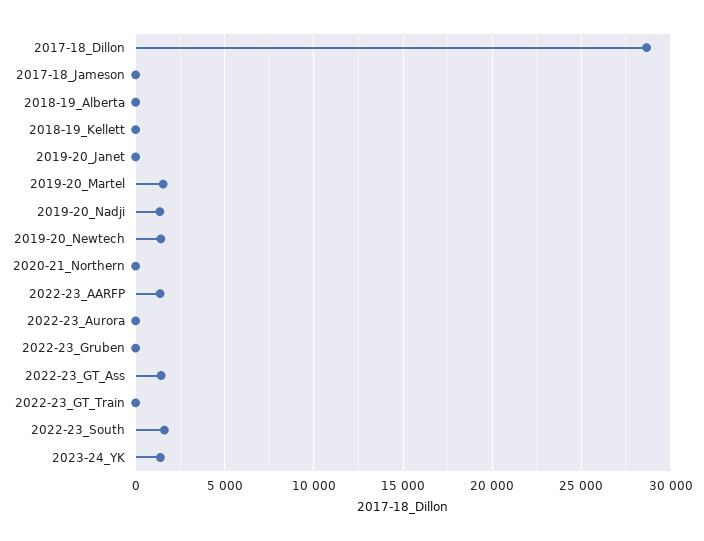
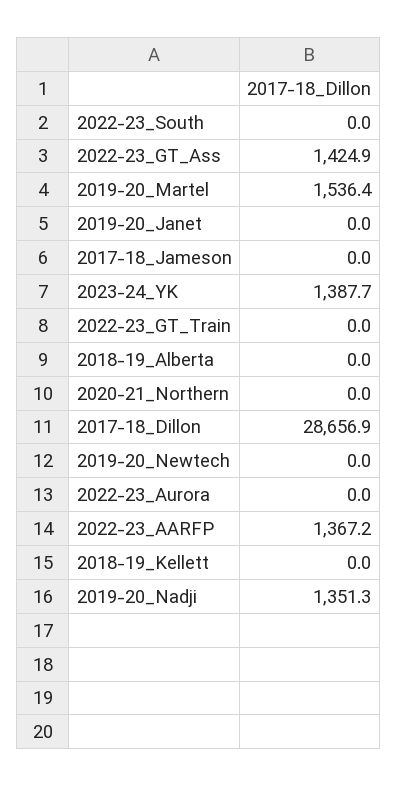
  {
    "2017-18_Dillon": 28656.9,
    "2017-18_Jameson": 0,
    "2018-19_Alberta": 0,
    "2018-19_Kellett": 0,
    "2019-20_Janet": 0,
    "2019-20_Martel": 1536.4,
    "2019-20_Nadji": 1351.3,
-   "2019-20_Newtech": 1500,
+   "2019-20_Newtech": 0,
    "2020-21_Northern": 0,
    "2022-23_AARFP": 1367.2,
    "2022-23_Aurora": 0,
-   "2022-23_Gruben": 0,
    "2022-23_GT_Ass": 1424.9,
    "2022-23_GT_Train": 0,
-   "2022-23_South": 1500,
+   "2022-23_South": 0,
    "2023-24_YK": 1387.7
  }

